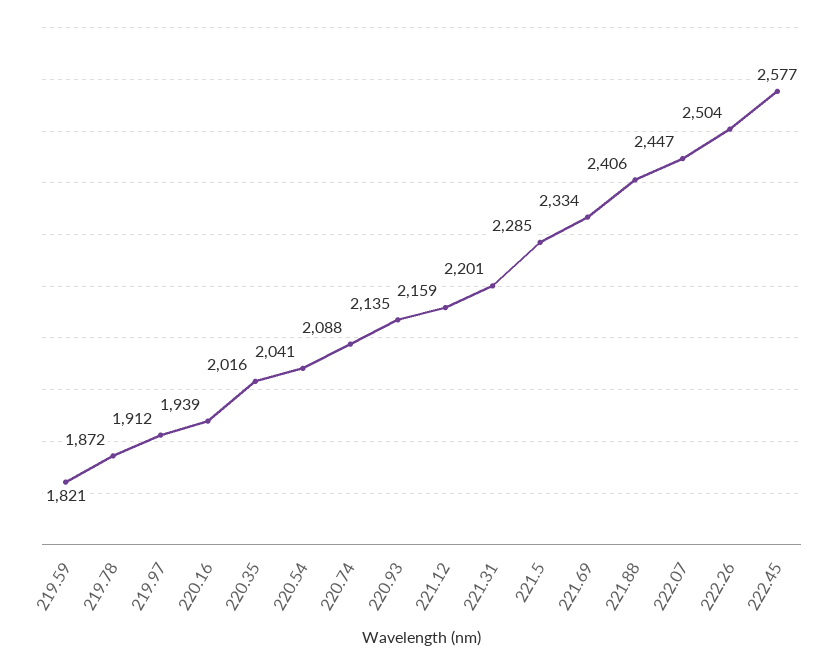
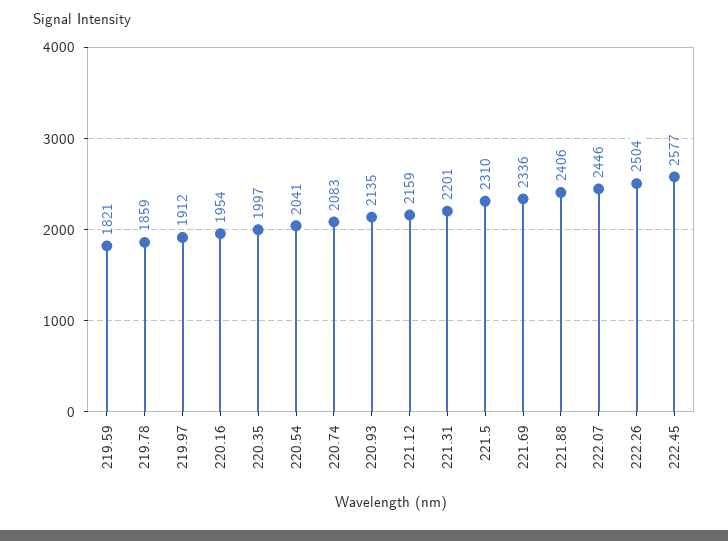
  {
    "219.59": 1821,
-   "219.78": 1872,
+   "219.78": 1859,
    "219.97": 1912,
-   "220.16": 1939,
+   "220.16": 1954,
-   "220.35": 2016,
+   "220.35": 1997,
    "220.54": 2041,
-   "220.74": 2088,
+   "220.74": 2083,
    "220.93": 2135,
    "221.12": 2159,
    "221.31": 2201,
-   "221.5": 2285,
+   "221.5": 2310,
-   "221.69": 2334,
+   "221.69": 2336,
    "221.88": 2406,
-   "222.07": 2447,
+   "222.07": 2446,
    "222.26": 2504,
    "222.45": 2577
  }

